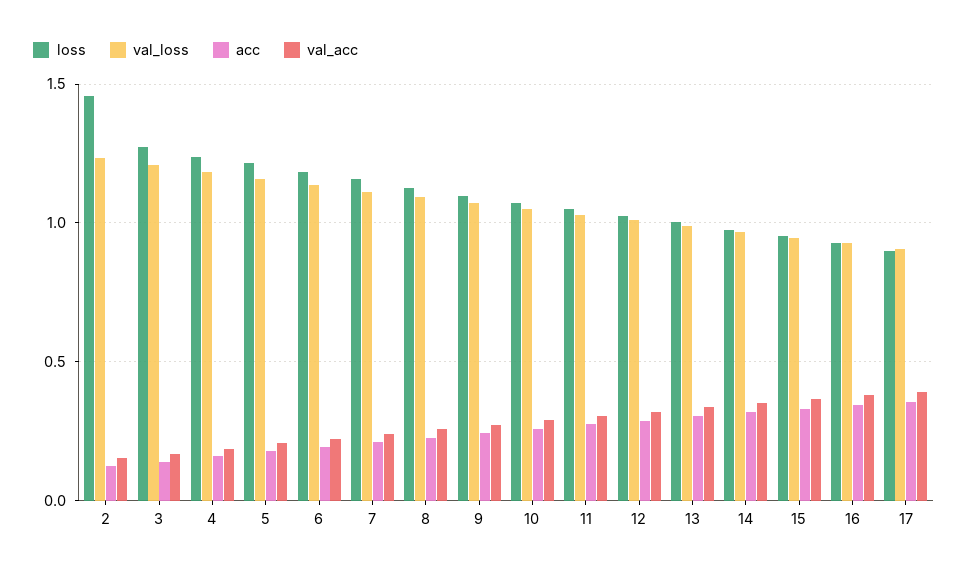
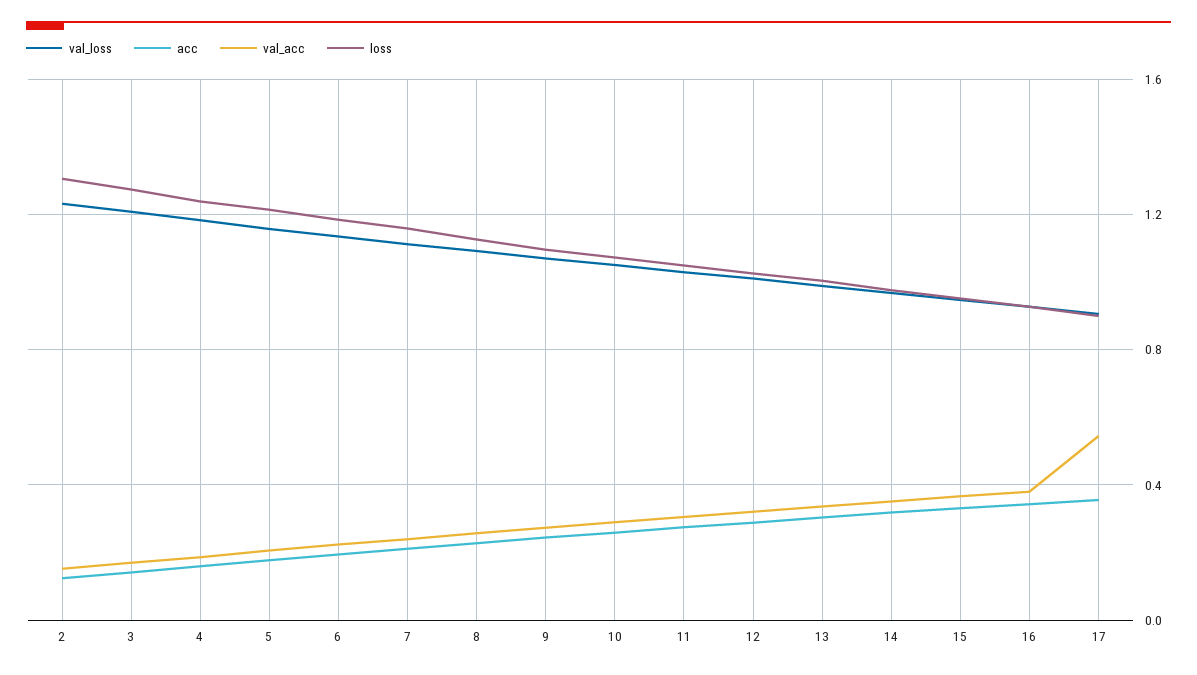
  {
    "loss": {
-     "2": 1.45,
+     "2": 1.3,
      "3": 1.25,
      "4": 1.25,
      "5": 1.2,
      "6": 1.2,
      "7": 1.15,
      "8": 1.15,
      "9": 1.1,
      "10": 1.05,
      "11": 1.05,
      "12": 1.05,
      "13": 1,
      "14": 1,
      "15": 0.95,
      "16": 0.95,
      "17": 0.9
    },
    "val_loss": {
      "2": 1.25,
      "3": 1.2,
      "4": 1.2,
      "5": 1.15,
      "6": 1.15,
      "7": 1.1,
      "8": 1.1,
      "9": 1.05,
      "10": 1.05,
      "11": 1.05,
      "12": 1,
      "13": 1,
      "14": 0.95,
      "15": 0.95,
      "16": 0.95,
      "17": 0.9
    },
    "acc": {
      "2": 0.1,
      "3": 0.15,
      "4": 0.15,
      "5": 0.2,
      "6": 0.2,
      "7": 0.2,
      "8": 0.25,
      "9": 0.25,
      "10": 0.25,
      "11": 0.25,
      "12": 0.3,
      "13": 0.3,
      "14": 0.3,
      "15": 0.35,
      "16": 0.35,
      "17": 0.35
    },
    "val_acc": {
      "2": 0.15,
      "3": 0.15,
      "4": 0.2,
      "5": 0.2,
      "6": 0.2,
      "7": 0.25,
      "8": 0.25,
      "9": 0.25,
      "10": 0.3,
      "11": 0.3,
      "12": 0.3,
      "13": 0.35,
      "14": 0.35,
      "15": 0.35,
      "16": 0.4,
-     "17": 0.4
+     "17": 0.55
    }
  }

